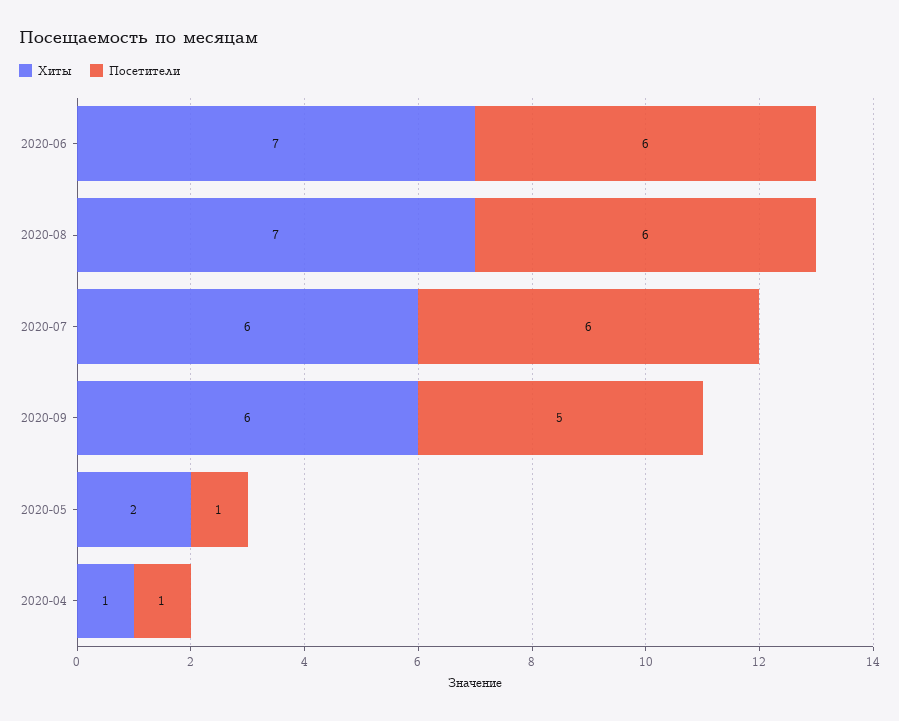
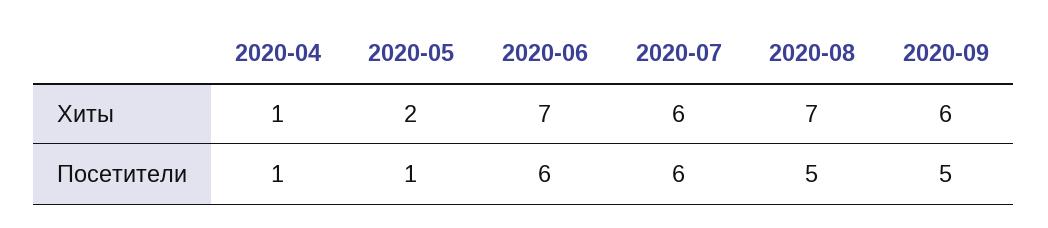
  {
    "Хиты": {
      "2020-06": 7,
      "2020-08": 7,
      "2020-07": 6,
      "2020-09": 6,
      "2020-05": 2,
      "2020-04": 1
    },
    "Посетители": {
      "2020-06": 6,
-     "2020-08": 6,
+     "2020-08": 5,
      "2020-07": 6,
      "2020-09": 5,
      "2020-05": 1,
      "2020-04": 1
    }
  }

